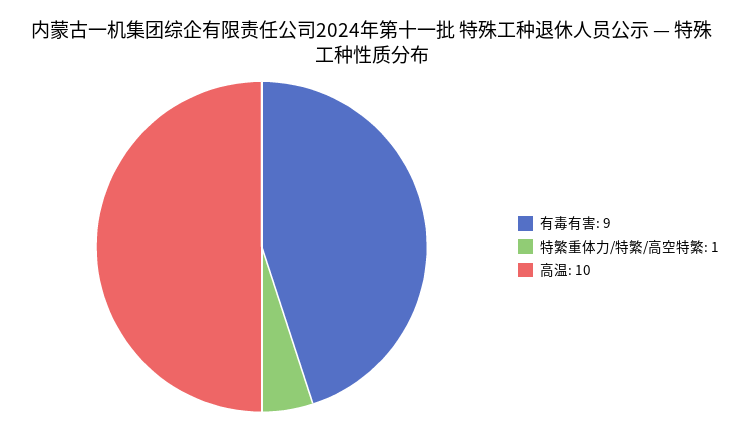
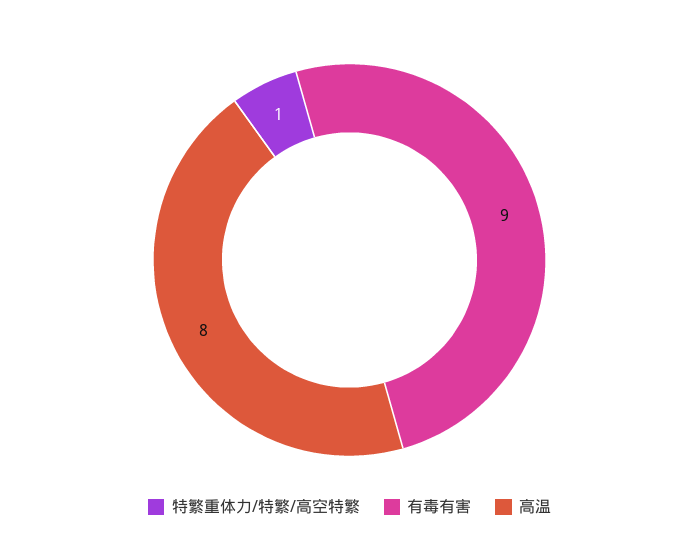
  {
    "有毒有害": 9,
    "特繁重体力/特繁/高空特繁": 1,
-   "高温": 10
+   "高温": 8
  }

